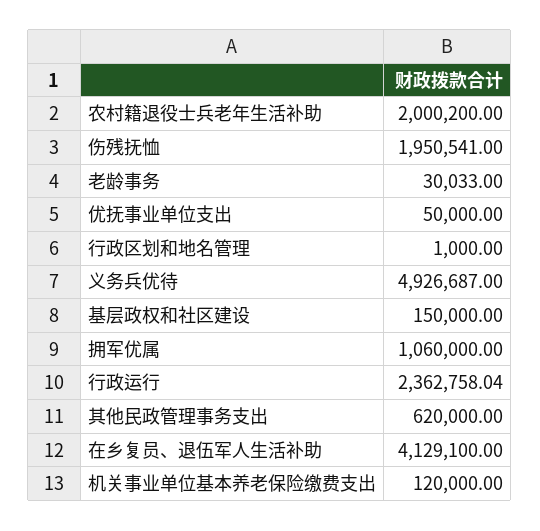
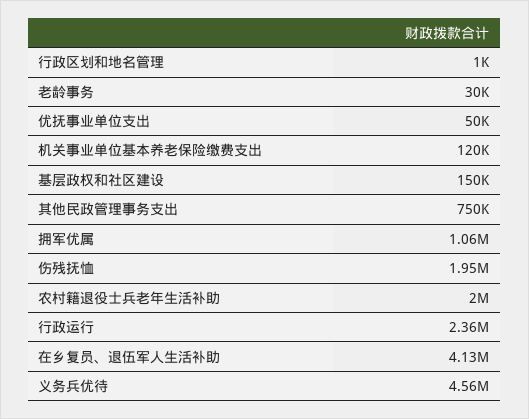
  {
    "农村籍退役士兵老年生活补助": 2000200,
    "伤残抚恤": 1950541,
    "老龄事务": 30033,
    "优抚事业单位支出": 50000,
    "行政区划和地名管理": 1000,
-   "义务兵优待": 4926687,
+   "义务兵优待": 4560000,
    "基层政权和社区建设": 150000,
    "拥军优属": 1060000,
    "行政运行": 2362758.04,
-   "其他民政管理事务支出": 620000,
+   "其他民政管理事务支出": 750000,
    "在乡复员、退伍军人生活补助": 4129100,
    "机关事业单位基本养老保险缴费支出": 120000
  }

